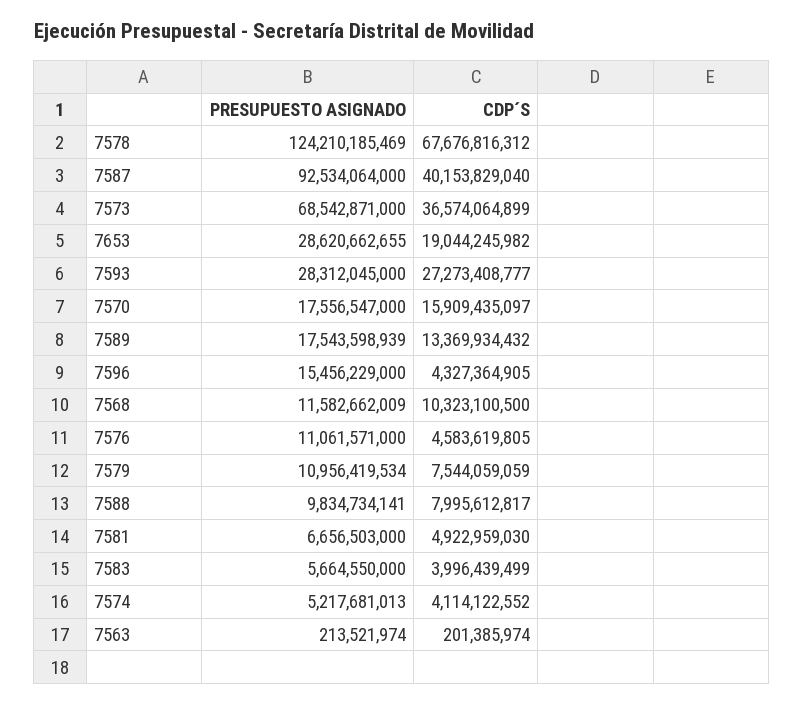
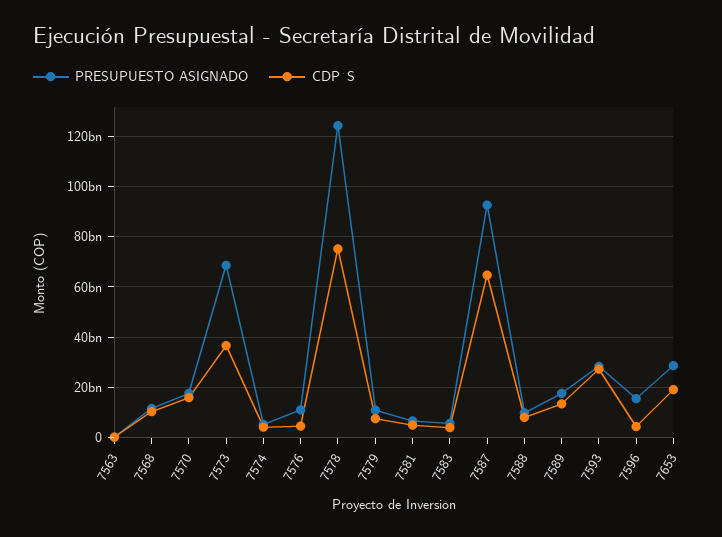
  {
    "PRESUPUESTO ASIGNADO": {
      "7578": 124210185469,
      "7587": 92534064000,
      "7573": 68542871000,
      "7653": 28620662655,
      "7593": 28312045000,
      "7570": 17556547000,
      "7589": 17543598939,
      "7596": 15456229000,
      "7568": 11582662009,
      "7576": 11061571000,
      "7579": 10956419534,
      "7588": 9834734141,
      "7581": 6656503000,
      "7583": 5664550000,
      "7574": 5217681013,
      "7563": 213521974
    },
    "CDP´S": {
-     "7578": 67676816312,
+     "7578": 75000000000,
-     "7587": 40153829040,
+     "7587": 65000000000,
      "7573": 36574064899,
      "7653": 19044245982,
      "7593": 27273408777,
      "7570": 15909435097,
      "7589": 13369934432,
      "7596": 4327364905,
      "7568": 10323100500,
      "7576": 4583619805,
      "7579": 7544059059,
      "7588": 7995612817,
      "7581": 4922959030,
      "7583": 3996439499,
      "7574": 4114122552,
      "7563": 201385974
    }
  }

